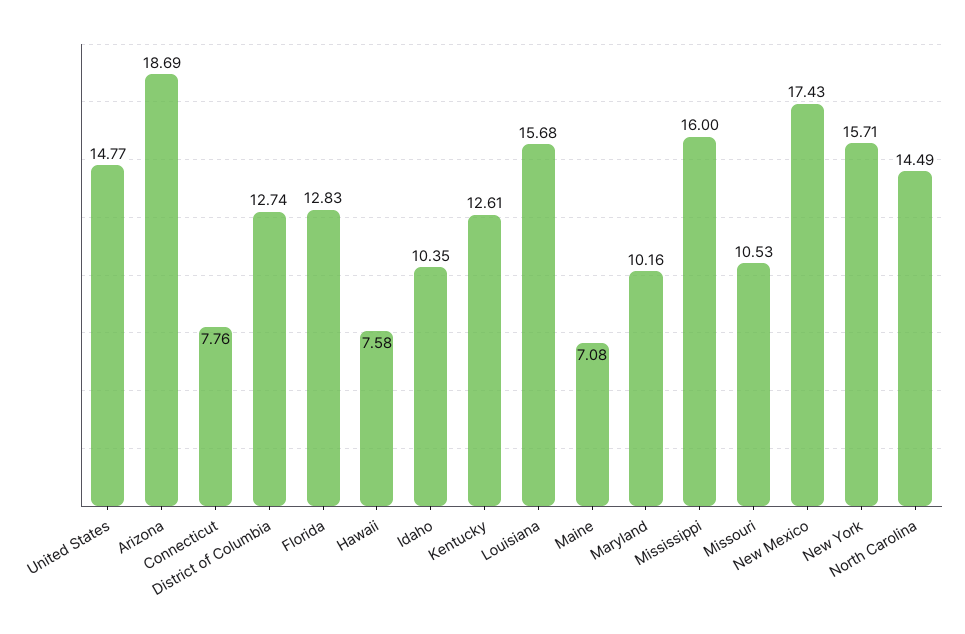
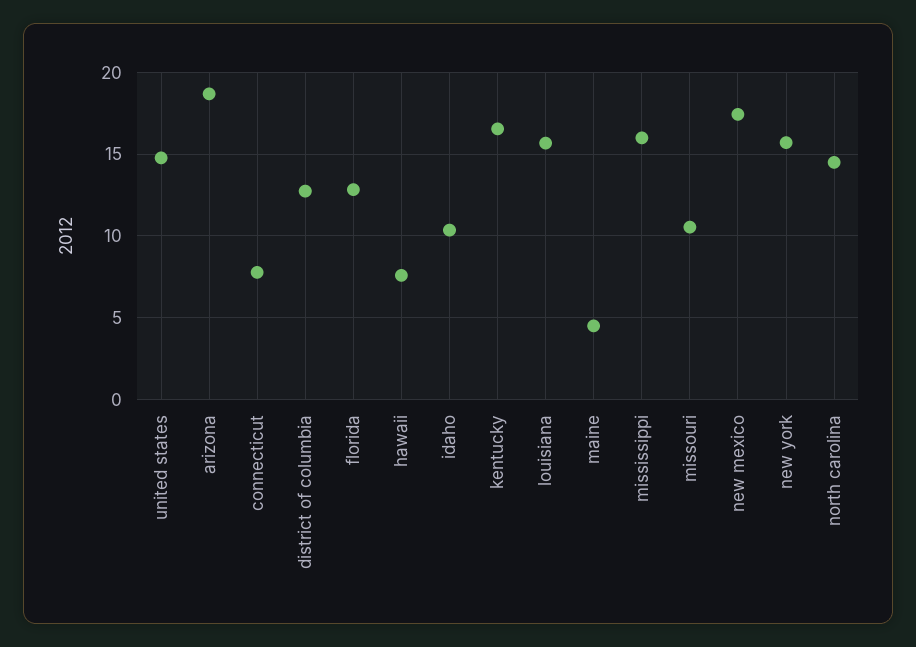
  {
    "United States": 14.77,
    "Arizona": 18.69,
    "Connecticut": 7.76,
    "District of Columbia": 12.74,
    "Florida": 12.83,
    "Hawaii": 7.58,
    "Idaho": 10.35,
-   "Kentucky": 12.61,
+   "Kentucky": 16.5,
    "Louisiana": 15.68,
-   "Maine": 7.08,
+   "Maine": 4.5,
-   "Maryland": 10.16,
    "Mississippi": 16,
    "Missouri": 10.53,
    "New Mexico": 17.43,
    "New York": 15.71,
    "North Carolina": 14.49
  }

